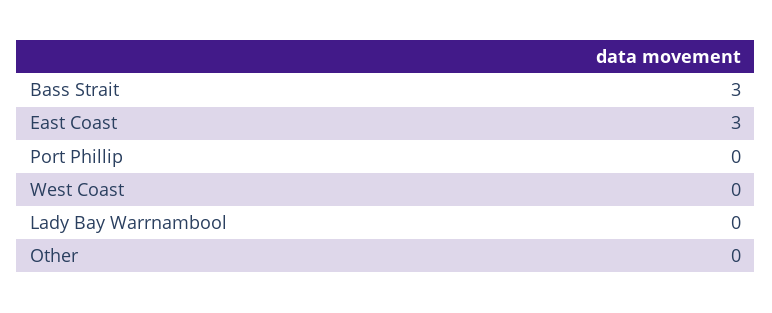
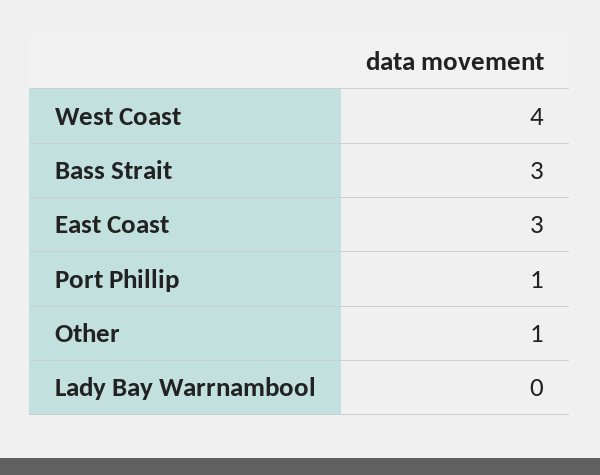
  {
    "Bass Strait": 3,
    "East Coast": 3,
-   "Port Phillip": 0,
+   "Port Phillip": 1,
-   "West Coast": 0,
+   "West Coast": 4,
    "Lady Bay Warrnambool": 0,
-   "Other": 0
+   "Other": 1
  }

